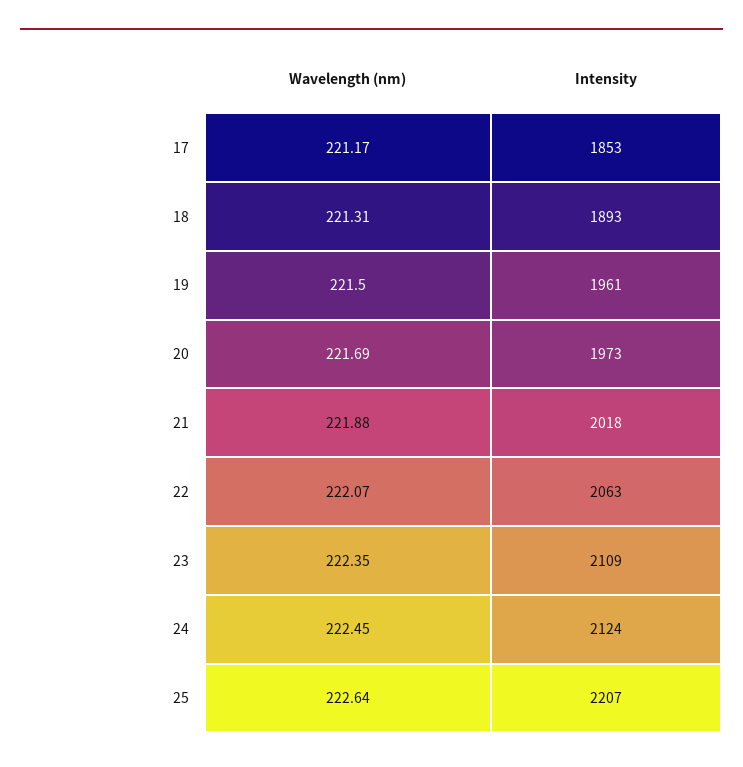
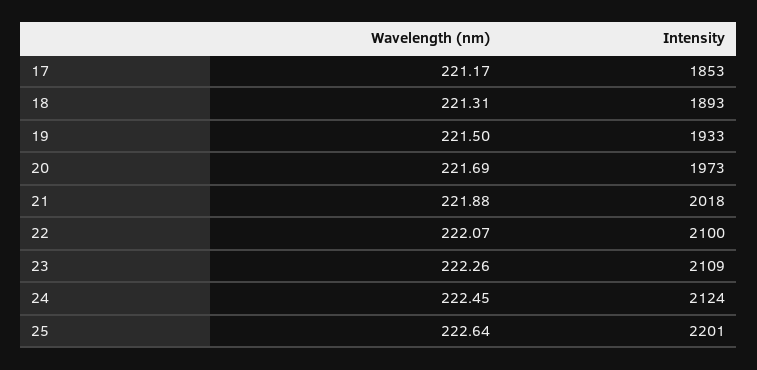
  {
    "Wavelength (nm)": {
      "17": 221.17,
      "18": 221.31,
      "19": 221.5,
      "20": 221.69,
      "21": 221.88,
      "22": 222.07,
-     "23": 222.35,
+     "23": 222.26,
      "24": 222.45,
      "25": 222.64
    },
    "Intensity": {
      "17": 1853,
      "18": 1893,
-     "19": 1961,
+     "19": 1933,
      "20": 1973,
      "21": 2018,
-     "22": 2063,
+     "22": 2100,
      "23": 2109,
      "24": 2124,
-     "25": 2207
+     "25": 2201
    }
  }

